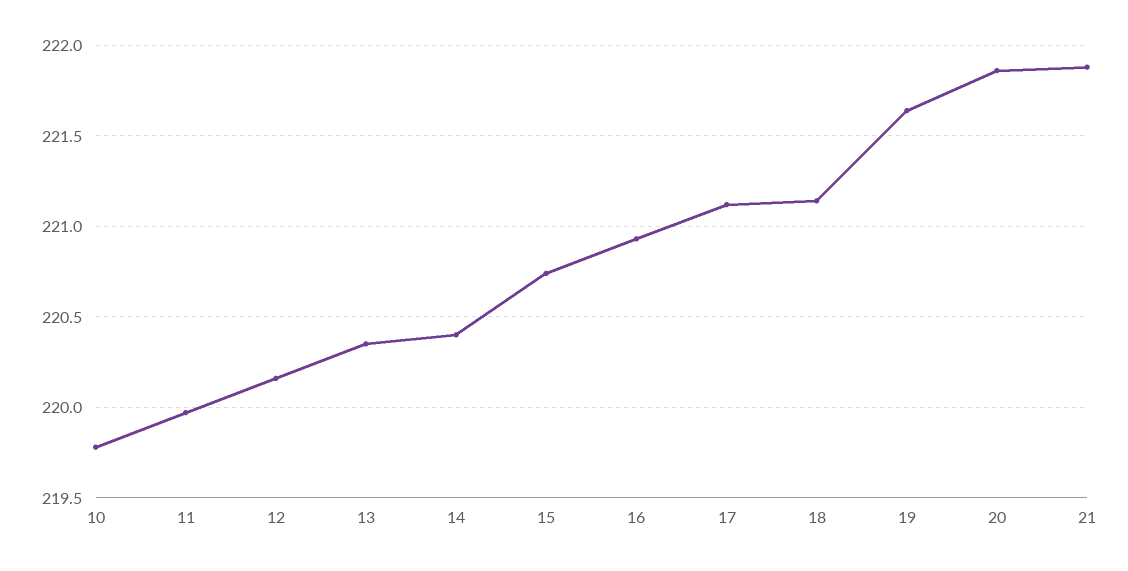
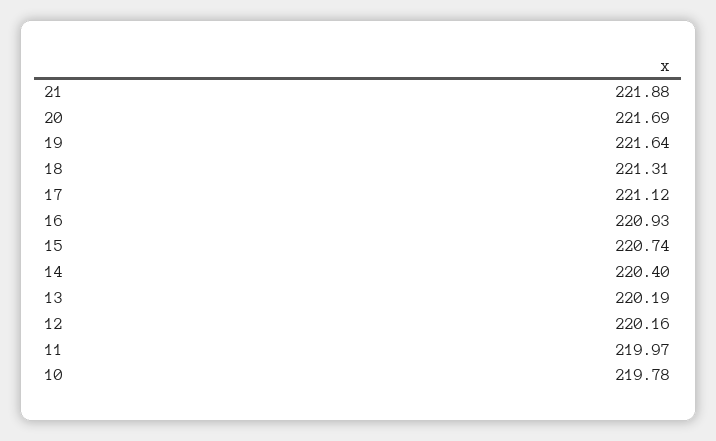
  {
    "10": 219.78,
    "11": 219.97,
    "12": 220.16,
-   "13": 220.35,
+   "13": 220.19,
    "14": 220.4,
    "15": 220.74,
    "16": 220.93,
    "17": 221.12,
-   "18": 221.15,
+   "18": 221.31,
    "19": 221.64,
-   "20": 221.85,
+   "20": 221.69,
    "21": 221.88
  }

